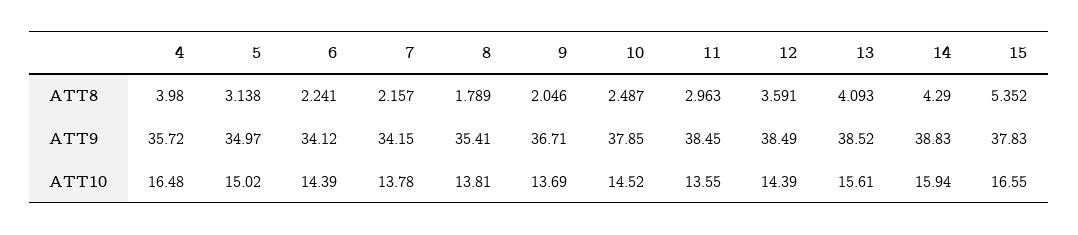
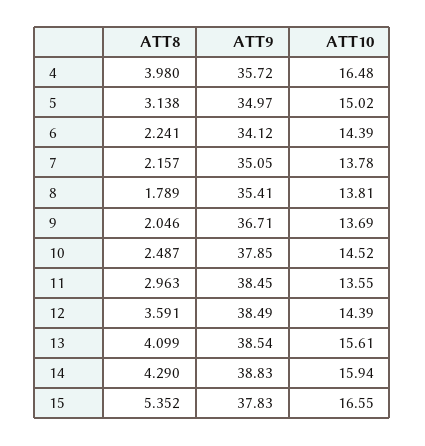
  {
    "4": {
      "ATT8": 3.98,
      "ATT9": 35.72,
      "ATT10": 16.48
    },
    "5": {
      "ATT8": 3.138,
      "ATT9": 34.97,
      "ATT10": 15.02
    },
    "6": {
      "ATT8": 2.241,
      "ATT9": 34.12,
      "ATT10": 14.39
    },
    "7": {
      "ATT8": 2.157,
-     "ATT9": 34.15,
+     "ATT9": 35.05,
      "ATT10": 13.78
    },
    "8": {
      "ATT8": 1.789,
      "ATT9": 35.41,
      "ATT10": 13.81
    },
    "9": {
      "ATT8": 2.046,
      "ATT9": 36.71,
      "ATT10": 13.69
    },
    "10": {
      "ATT8": 2.487,
      "ATT9": 37.85,
      "ATT10": 14.52
    },
    "11": {
      "ATT8": 2.963,
      "ATT9": 38.45,
      "ATT10": 13.55
    },
    "12": {
      "ATT8": 3.591,
      "ATT9": 38.49,
      "ATT10": 14.39
    },
    "13": {
-     "ATT8": 4.093,
+     "ATT8": 4.099,
-     "ATT9": 38.52,
+     "ATT9": 38.54,
      "ATT10": 15.61
    },
    "14": {
      "ATT8": 4.29,
      "ATT9": 38.83,
      "ATT10": 15.94
    },
    "15": {
      "ATT8": 5.352,
      "ATT9": 37.83,
      "ATT10": 16.55
    }
  }

